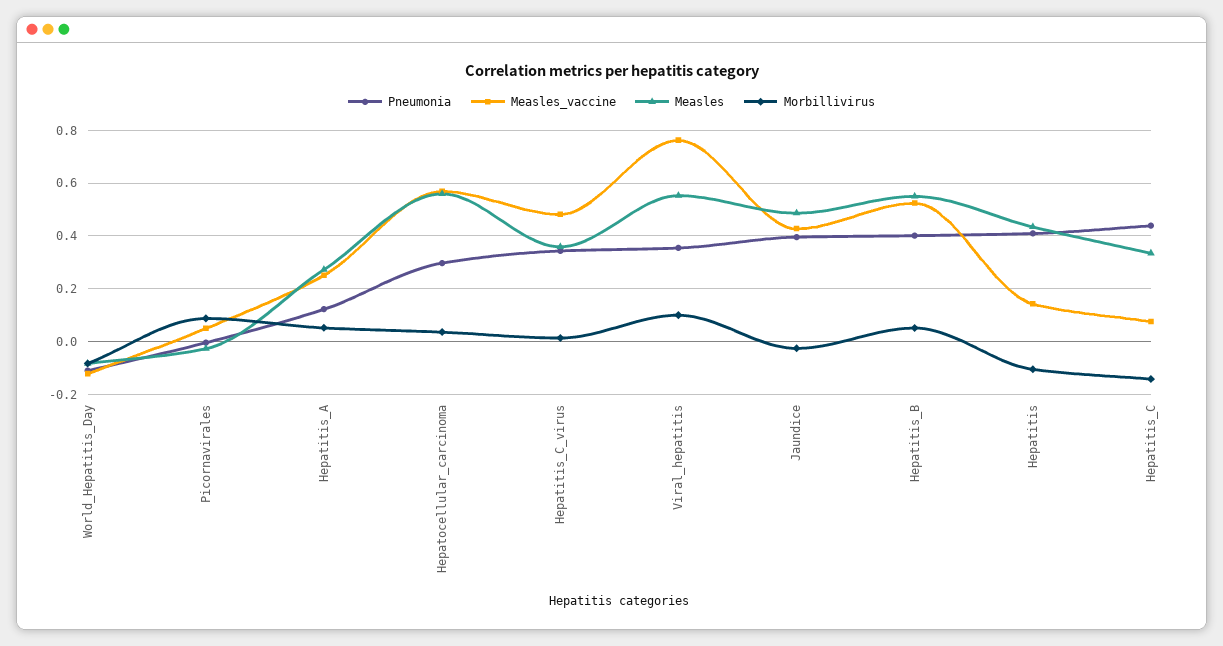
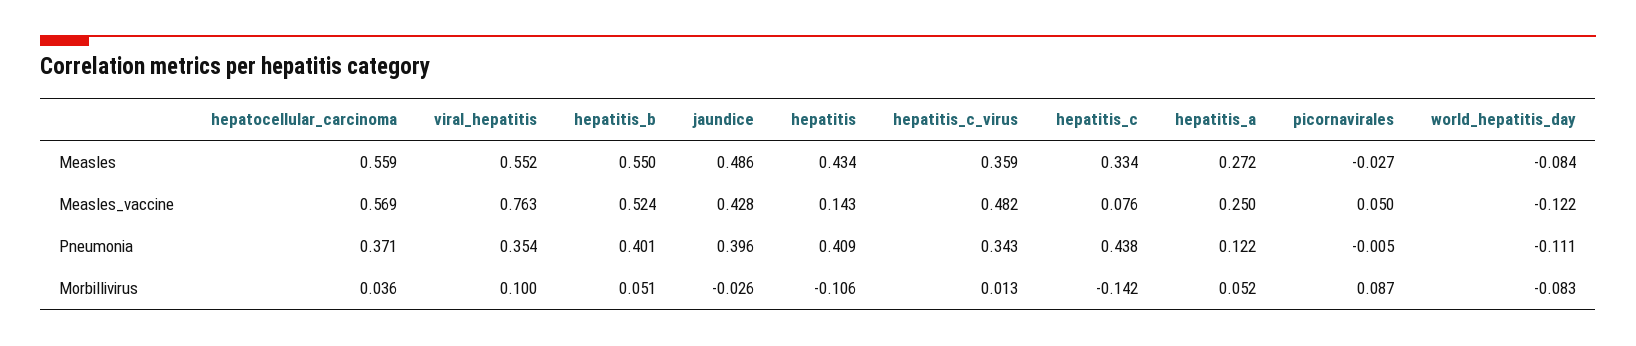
  {
    "Pneumonia": {
      "World_Hepatitis_Day": -0.111,
      "Picornavirales": -0.005,
      "Hepatitis_A": 0.122,
-     "Hepatocellular_carcinoma": 0.3,
+     "Hepatocellular_carcinoma": 0.371,
      "Hepatitis_C_virus": 0.343,
      "Viral_hepatitis": 0.354,
      "Jaundice": 0.396,
      "Hepatitis_B": 0.401,
      "Hepatitis": 0.409,
      "Hepatitis_C": 0.438
    },
    "Measles_vaccine": {
      "World_Hepatitis_Day": -0.122,
      "Picornavirales": 0.05,
      "Hepatitis_A": 0.25,
      "Hepatocellular_carcinoma": 0.569,
      "Hepatitis_C_virus": 0.482,
      "Viral_hepatitis": 0.763,
      "Jaundice": 0.428,
      "Hepatitis_B": 0.524,
      "Hepatitis": 0.143,
      "Hepatitis_C": 0.076
    },
    "Measles": {
      "World_Hepatitis_Day": -0.084,
      "Picornavirales": -0.027,
      "Hepatitis_A": 0.272,
      "Hepatocellular_carcinoma": 0.559,
      "Hepatitis_C_virus": 0.359,
      "Viral_hepatitis": 0.552,
      "Jaundice": 0.486,
      "Hepatitis_B": 0.55,
      "Hepatitis": 0.434,
      "Hepatitis_C": 0.334
    },
    "Morbillivirus": {
      "World_Hepatitis_Day": -0.083,
      "Picornavirales": 0.087,
      "Hepatitis_A": 0.052,
      "Hepatocellular_carcinoma": 0.036,
      "Hepatitis_C_virus": 0.013,
      "Viral_hepatitis": 0.1,
      "Jaundice": -0.026,
      "Hepatitis_B": 0.051,
      "Hepatitis": -0.106,
      "Hepatitis_C": -0.142
    }
  }

